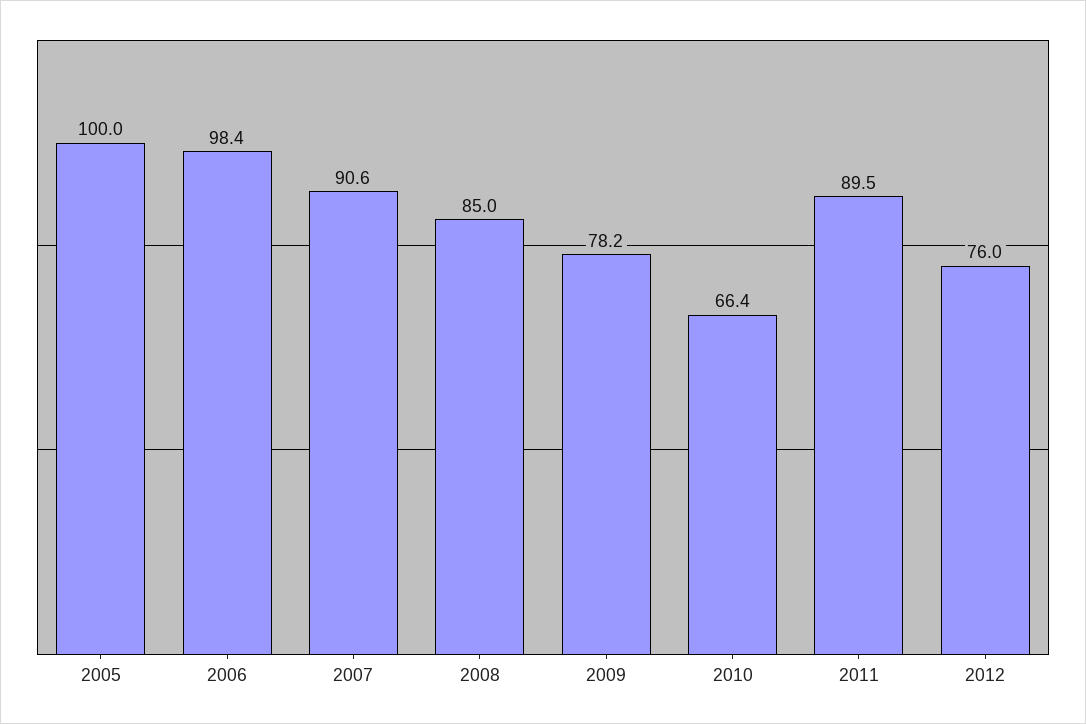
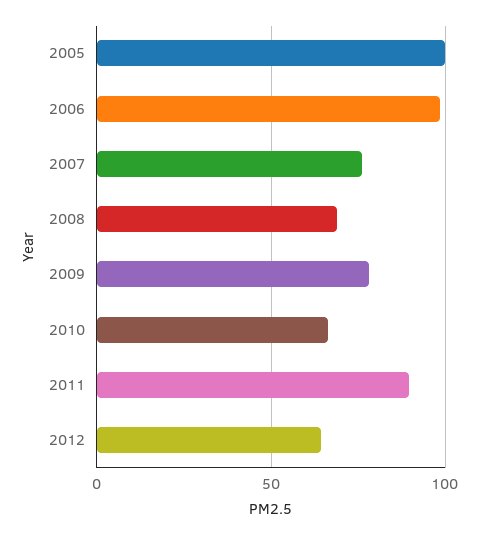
  {
    "2005": 100,
    "2006": 98.4,
-   "2007": 90.6,
+   "2007": 75,
-   "2008": 85,
+   "2008": 70,
    "2009": 78.2,
    "2010": 66.4,
    "2011": 89.5,
-   "2012": 76
+   "2012": 65
  }

